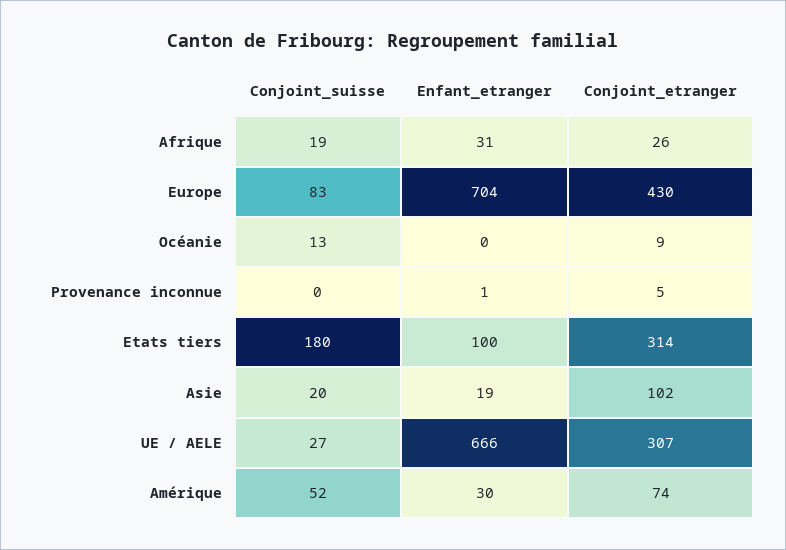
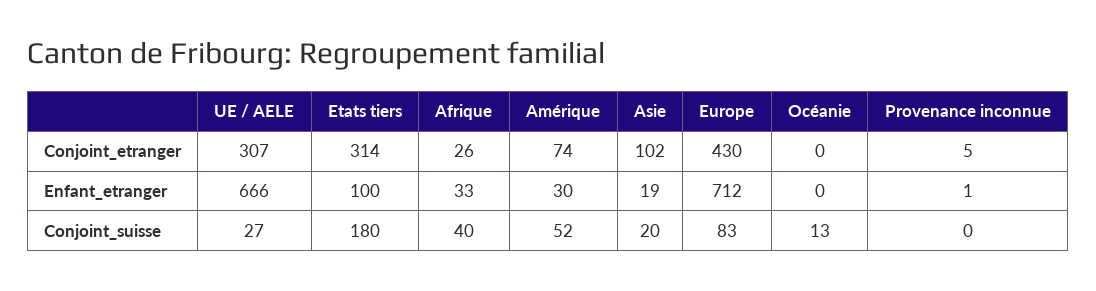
  {
    "Conjoint_suisse": {
-     "Afrique": 19,
+     "Afrique": 40,
      "Europe": 83,
      "Océanie": 13,
      "Provenance inconnue": 0,
      "Etats tiers": 180,
      "Asie": 20,
      "UE / AELE": 27,
      "Amérique": 52
    },
    "Enfant_etranger": {
-     "Afrique": 31,
+     "Afrique": 33,
-     "Europe": 704,
+     "Europe": 712,
      "Océanie": 0,
      "Provenance inconnue": 1,
      "Etats tiers": 100,
      "Asie": 19,
      "UE / AELE": 666,
      "Amérique": 30
    },
    "Conjoint_etranger": {
      "Afrique": 26,
      "Europe": 430,
-     "Océanie": 9,
+     "Océanie": 0,
      "Provenance inconnue": 5,
      "Etats tiers": 314,
      "Asie": 102,
      "UE / AELE": 307,
      "Amérique": 74
    }
  }

